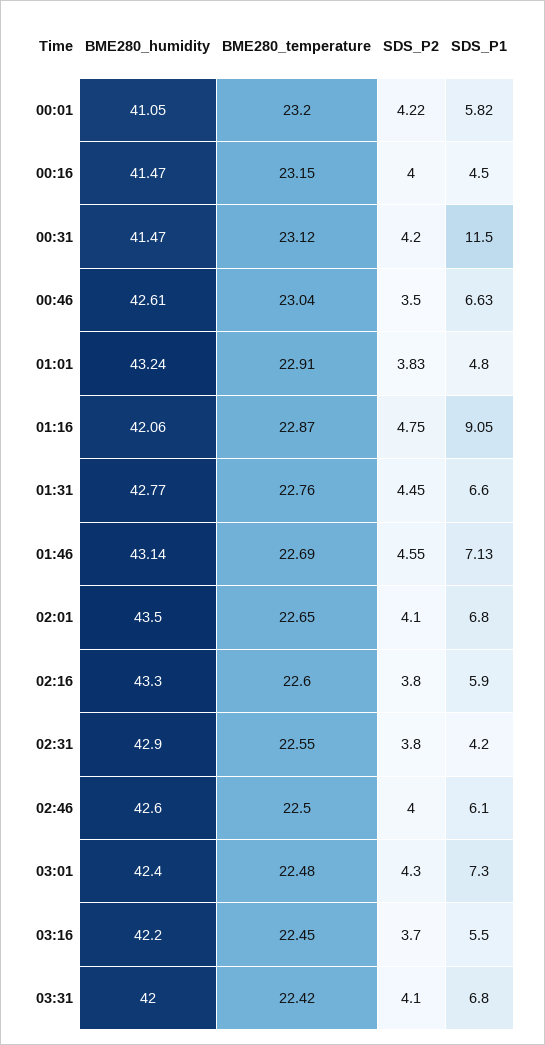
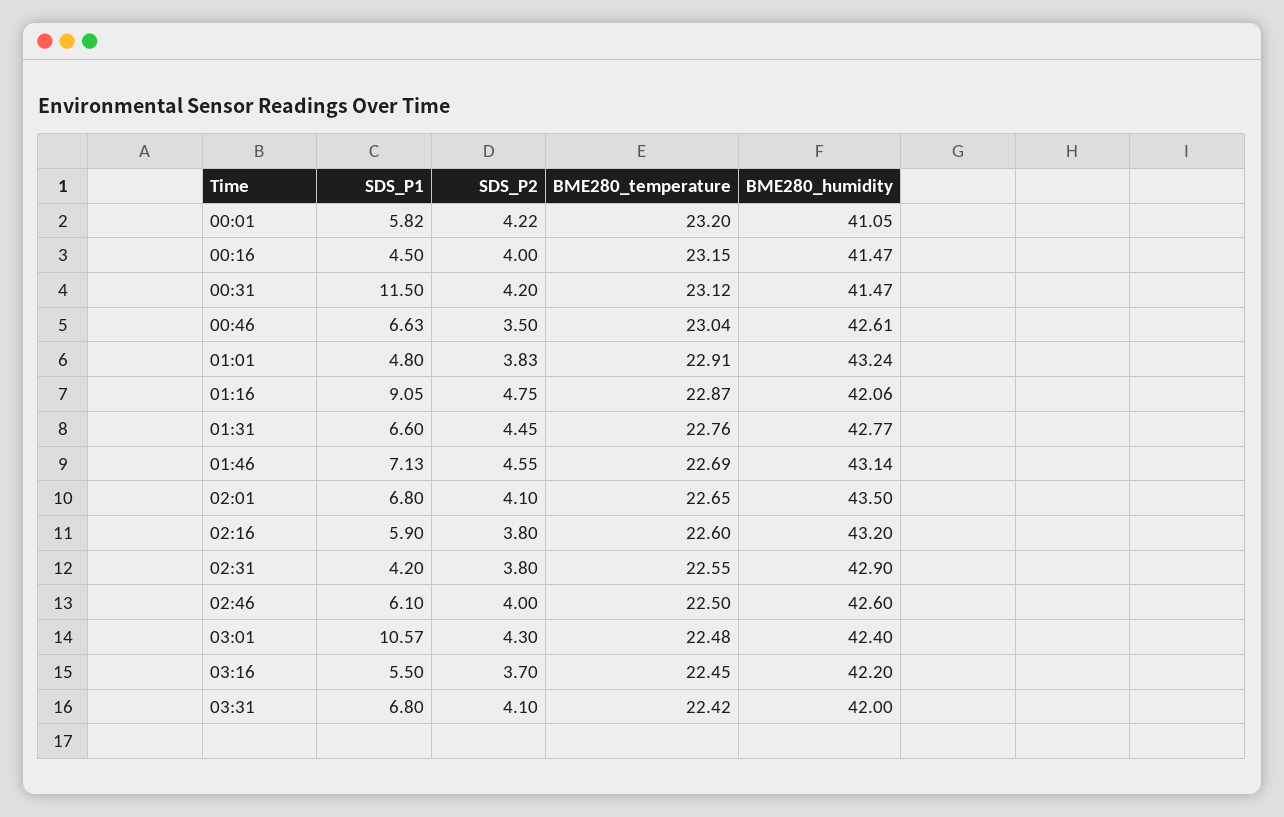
  {
    "BME280_humidity": {
      "00:01": 41.05,
      "00:16": 41.47,
      "00:31": 41.47,
      "00:46": 42.61,
      "01:01": 43.24,
      "01:16": 42.06,
      "01:31": 42.77,
      "01:46": 43.14,
      "02:01": 43.5,
-     "02:16": 43.3,
+     "02:16": 43.2,
      "02:31": 42.9,
      "02:46": 42.6,
      "03:01": 42.4,
      "03:16": 42.2,
      "03:31": 42
    },
    "BME280_temperature": {
      "00:01": 23.2,
      "00:16": 23.15,
      "00:31": 23.12,
      "00:46": 23.04,
      "01:01": 22.91,
      "01:16": 22.87,
      "01:31": 22.76,
      "01:46": 22.69,
      "02:01": 22.65,
      "02:16": 22.6,
      "02:31": 22.55,
      "02:46": 22.5,
      "03:01": 22.48,
      "03:16": 22.45,
      "03:31": 22.42
    },
    "SDS_P2": {
      "00:01": 4.22,
      "00:16": 4,
      "00:31": 4.2,
      "00:46": 3.5,
      "01:01": 3.83,
      "01:16": 4.75,
      "01:31": 4.45,
      "01:46": 4.55,
      "02:01": 4.1,
      "02:16": 3.8,
      "02:31": 3.8,
      "02:46": 4,
      "03:01": 4.3,
      "03:16": 3.7,
      "03:31": 4.1
    },
    "SDS_P1": {
      "00:01": 5.82,
      "00:16": 4.5,
      "00:31": 11.5,
      "00:46": 6.63,
      "01:01": 4.8,
      "01:16": 9.05,
      "01:31": 6.6,
      "01:46": 7.13,
      "02:01": 6.8,
      "02:16": 5.9,
      "02:31": 4.2,
      "02:46": 6.1,
-     "03:01": 7.3,
+     "03:01": 10.57,
      "03:16": 5.5,
      "03:31": 6.8
    }
  }

